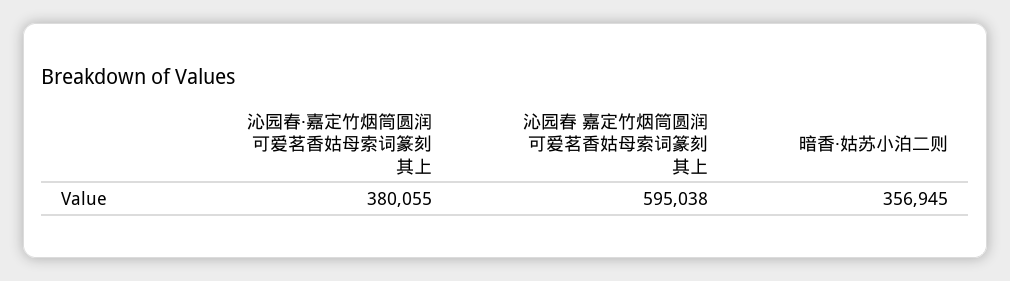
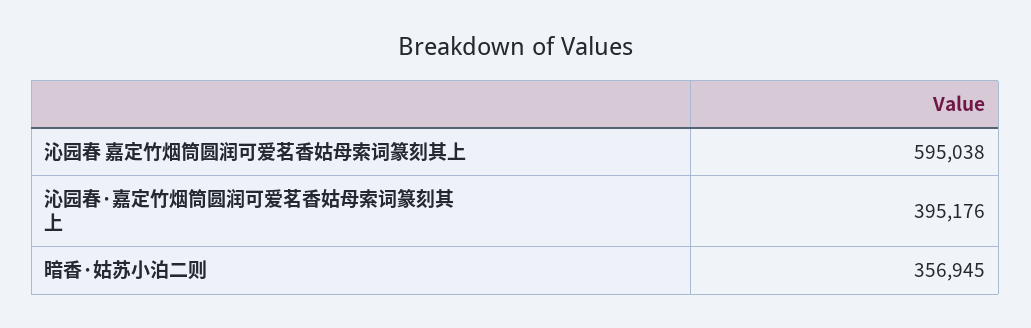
  {
-   "沁园春·嘉定竹烟筒圆润可爱茗香姑母索词篆刻其上": 380055,
+   "沁园春·嘉定竹烟筒圆润可爱茗香姑母索词篆刻其上": 395176,
    "沁园春 嘉定竹烟筒圆润可爱茗香姑母索词篆刻其上": 595038,
    "暗香·姑苏小泊二则": 356945
  }

